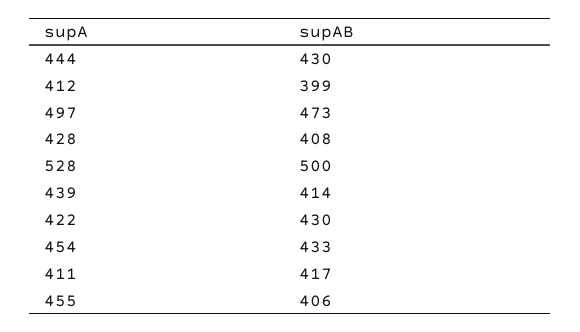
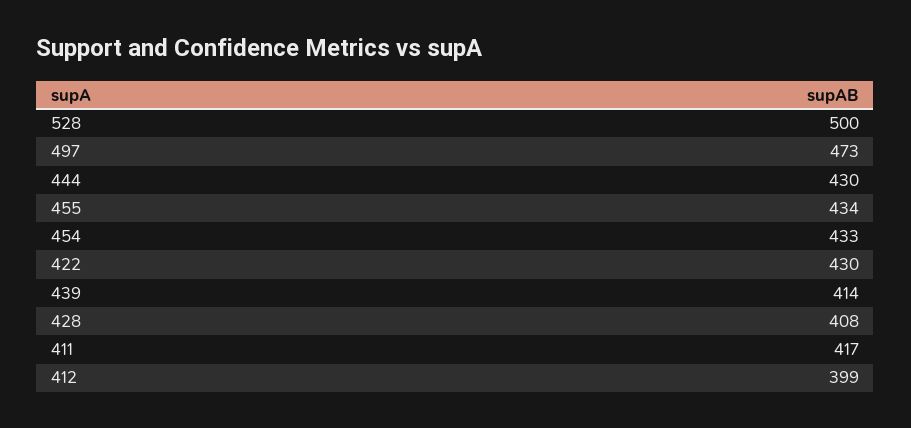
  {
    "444": 430,
    "412": 399,
    "497": 473,
    "428": 408,
    "528": 500,
    "439": 414,
    "422": 430,
    "454": 433,
    "411": 417,
-   "455": 406
+   "455": 434
  }

